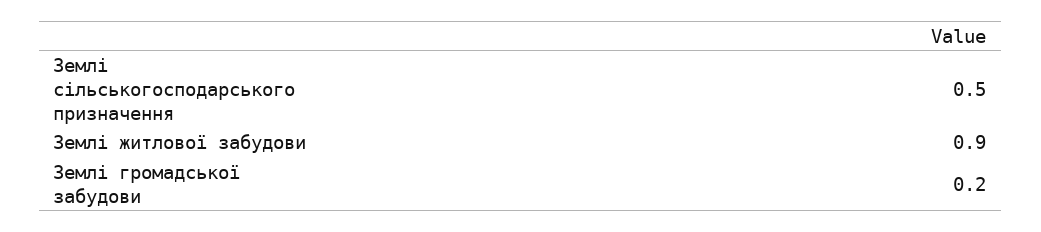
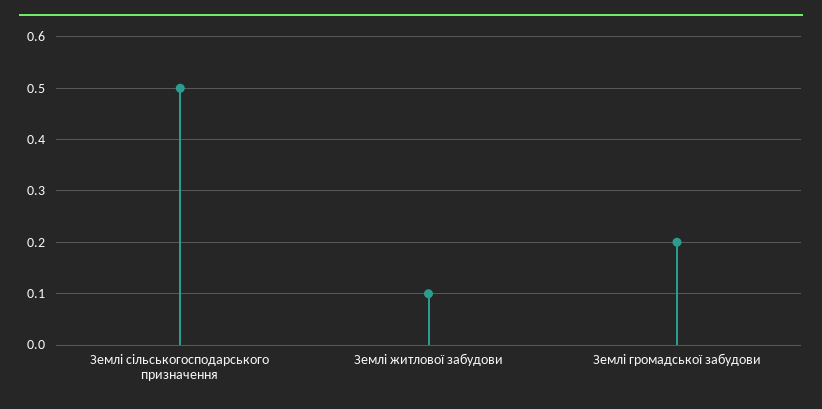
  {
    "Землі сільськогосподарського призначення": 0.5,
-   "Землі житлової забудови": 0.9,
+   "Землі житлової забудови": 0.1,
    "Землі громадської забудови": 0.2
  }

